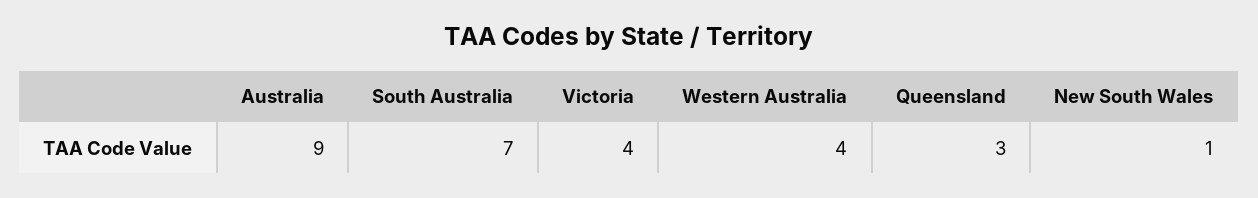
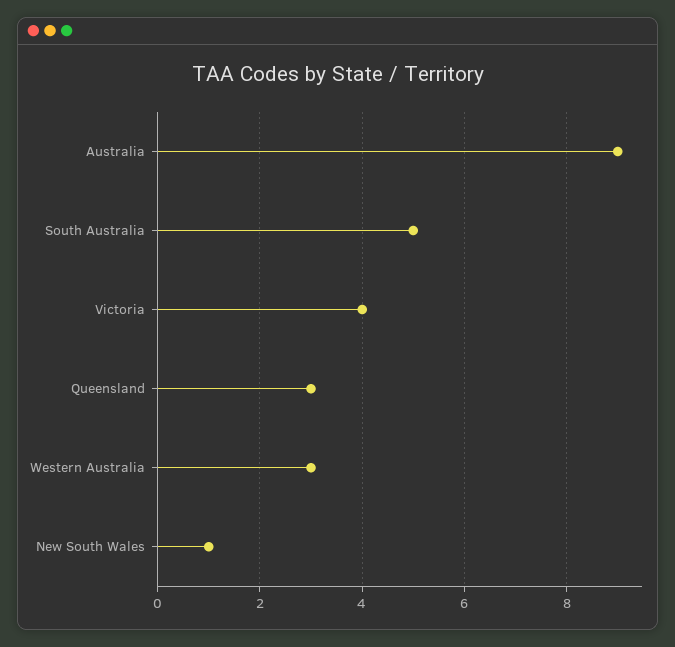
  {
    "Australia": 9,
-   "South Australia": 7,
+   "South Australia": 5,
    "Victoria": 4,
-   "Western Australia": 4,
+   "Western Australia": 3,
    "Queensland": 3,
    "New South Wales": 1
  }

